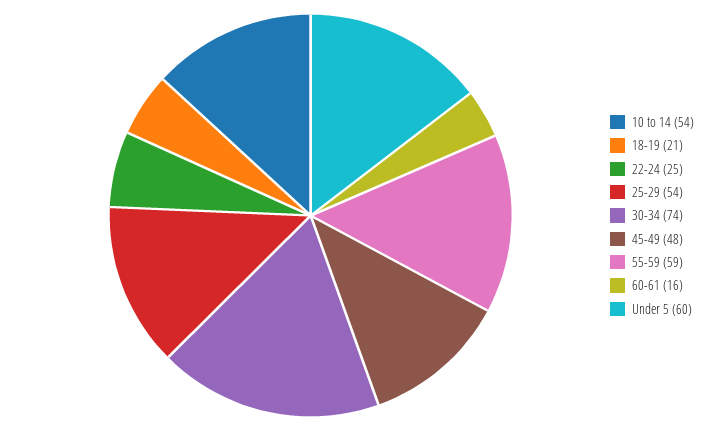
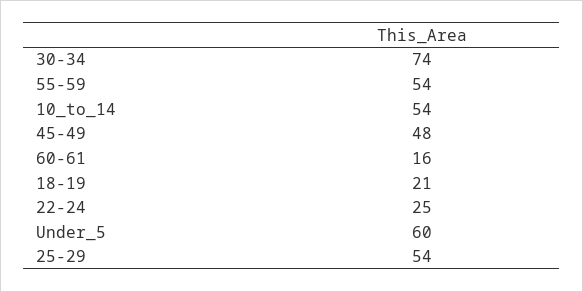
  {
    "10 to 14": 54,
    "18-19": 21,
    "22-24": 25,
    "25-29": 54,
    "30-34": 74,
    "45-49": 48,
-   "55-59": 59,
+   "55-59": 54,
    "60-61": 16,
    "Under 5": 60
  }

